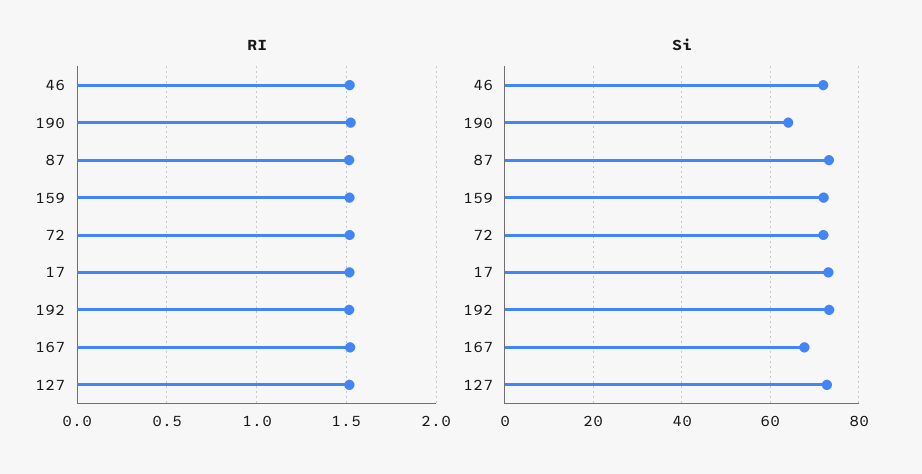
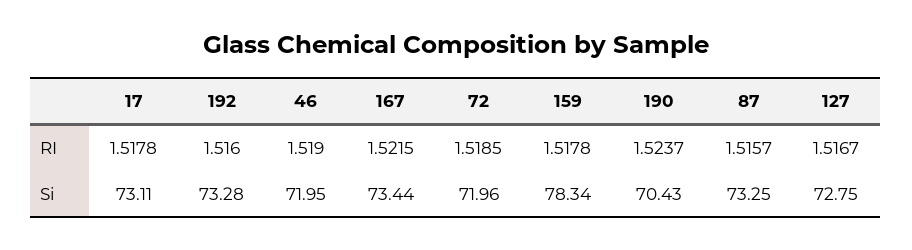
  {
    "RI": {
      "46": 1.519,
      "190": 1.5237,
      "87": 1.5157,
      "159": 1.5178,
      "72": 1.5185,
      "17": 1.5178,
      "192": 1.516,
      "167": 1.5215,
      "127": 1.5167
    },
    "Si": {
      "46": 71.95,
-     "190": 64,
+     "190": 70.43,
      "87": 73.25,
-     "159": 72,
+     "159": 78.34,
      "72": 71.96,
      "17": 73.11,
      "192": 73.28,
-     "167": 68,
+     "167": 73.44,
      "127": 72.75
    }
  }

